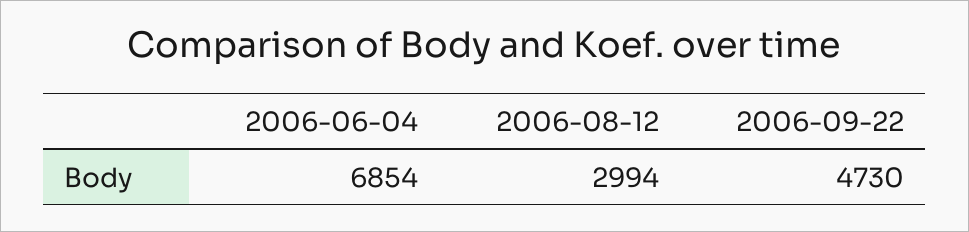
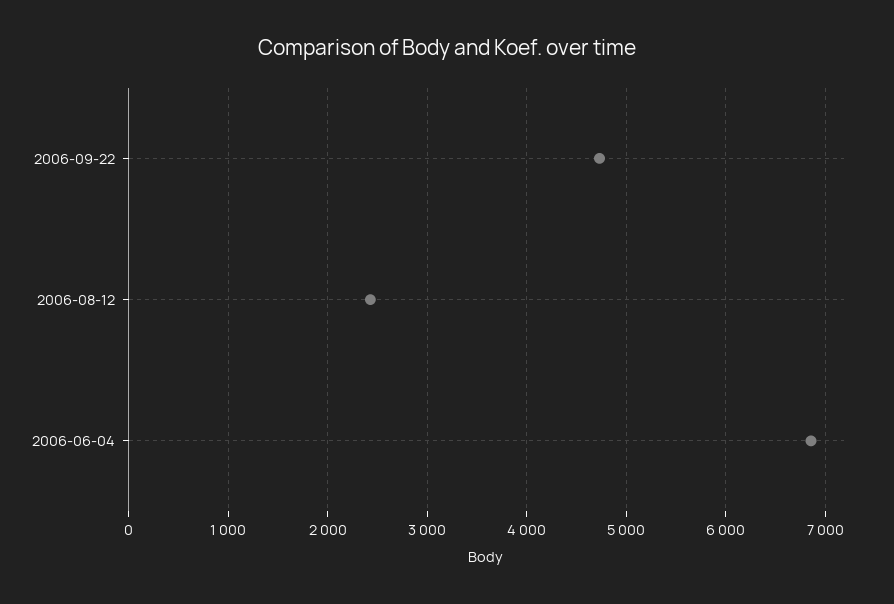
  {
    "2006-06-04": 6854,
-   "2006-08-12": 2994,
+   "2006-08-12": 2400,
    "2006-09-22": 4730
  }

